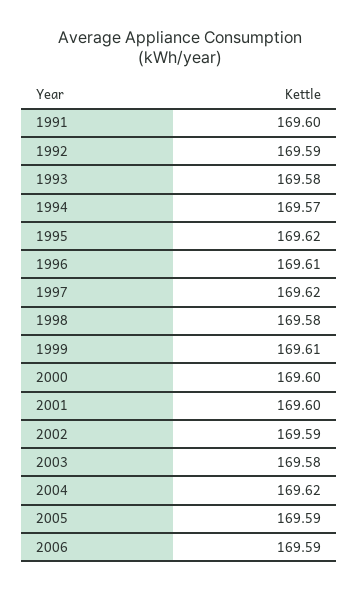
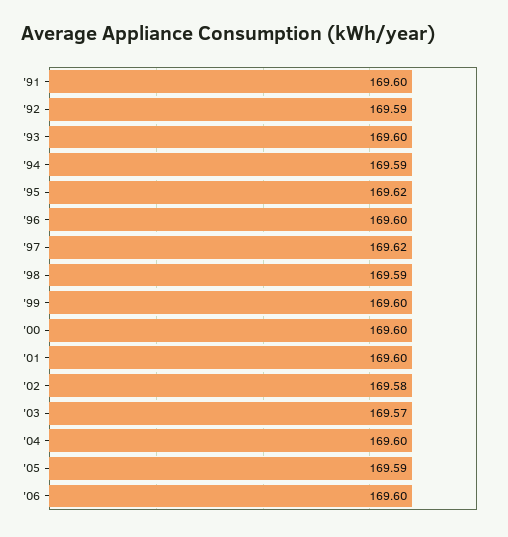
  {
    "1991": 169.6,
    "1992": 169.59,
-   "1993": 169.58,
+   "1993": 169.6,
-   "1994": 169.57,
+   "1994": 169.59,
    "1995": 169.62,
-   "1996": 169.61,
+   "1996": 169.6,
    "1997": 169.62,
-   "1998": 169.58,
+   "1998": 169.59,
-   "1999": 169.61,
+   "1999": 169.6,
    "2000": 169.6,
    "2001": 169.6,
-   "2002": 169.59,
+   "2002": 169.58,
-   "2003": 169.58,
+   "2003": 169.57,
-   "2004": 169.62,
+   "2004": 169.6,
    "2005": 169.59,
-   "2006": 169.59
+   "2006": 169.6
  }

